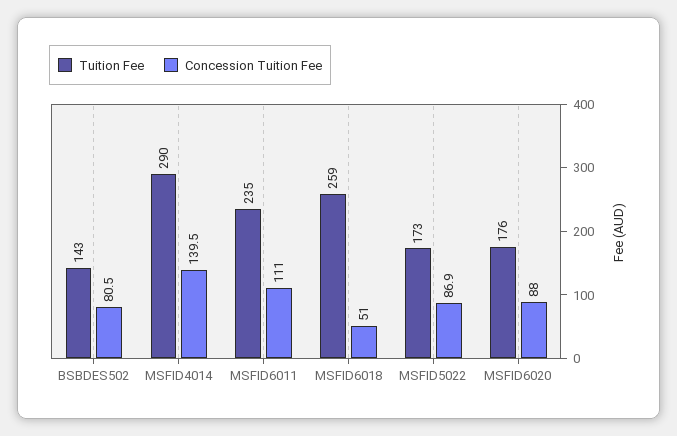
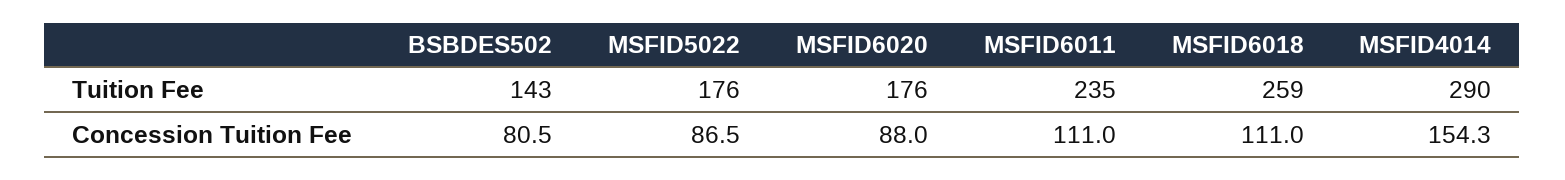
  {
    "Tuition Fee": {
      "BSBDES502": 143,
      "MSFID4014": 290,
      "MSFID6011": 235,
      "MSFID6018": 259,
-     "MSFID5022": 173,
+     "MSFID5022": 176,
      "MSFID6020": 176
    },
    "Concession Tuition Fee": {
      "BSBDES502": 80.5,
-     "MSFID4014": 139.5,
+     "MSFID4014": 154.3,
      "MSFID6011": 111,
-     "MSFID6018": 51,
+     "MSFID6018": 111,
-     "MSFID5022": 86.9,
+     "MSFID5022": 86.5,
      "MSFID6020": 88
    }
  }

